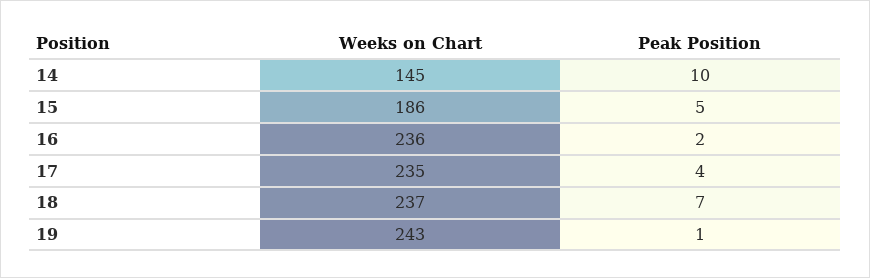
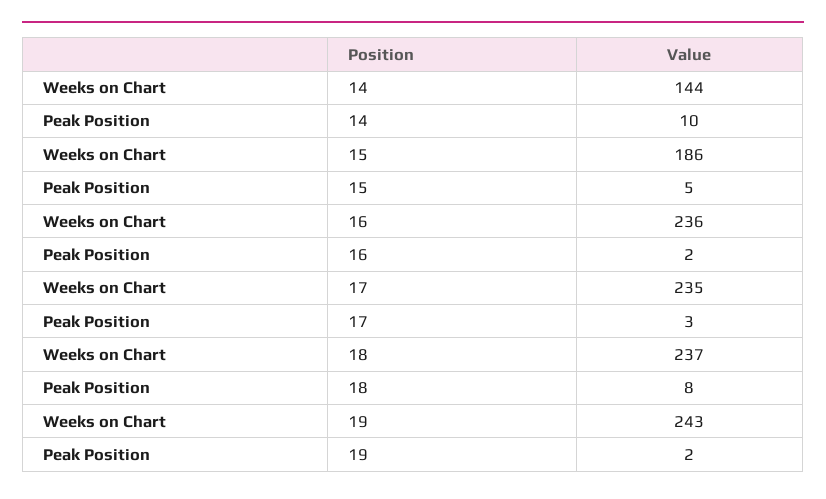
  {
    "Weeks on Chart": {
-     "14": 145,
+     "14": 144,
      "15": 186,
      "16": 236,
      "17": 235,
      "18": 237,
      "19": 243
    },
    "Peak Position": {
      "14": 10,
      "15": 5,
      "16": 2,
-     "17": 4,
+     "17": 3,
-     "18": 7,
+     "18": 8,
-     "19": 1
+     "19": 2
    }
  }

